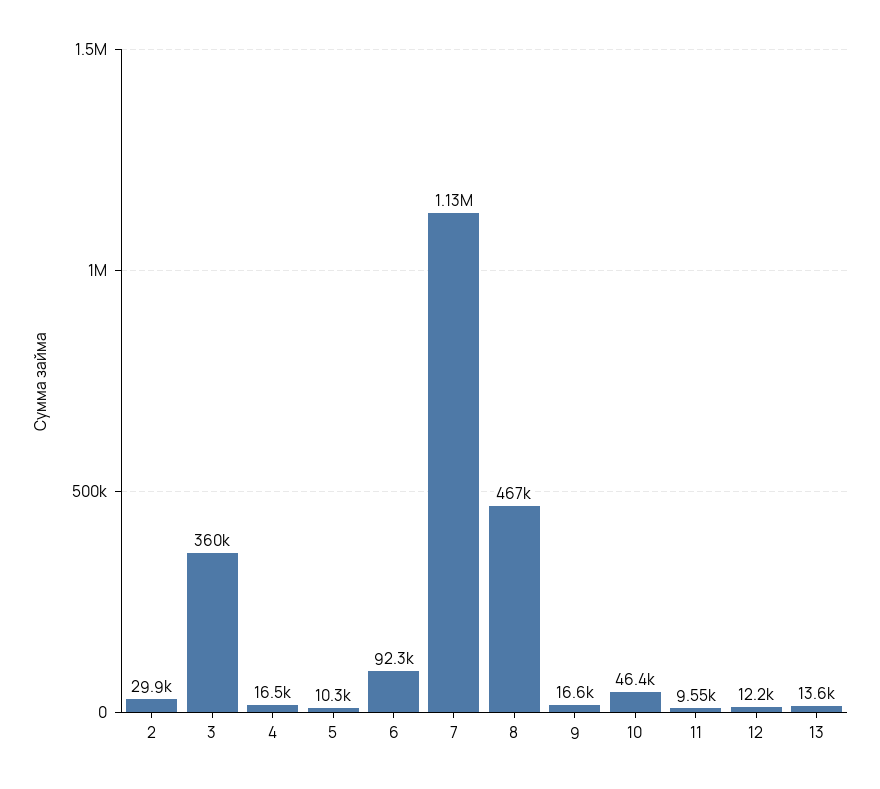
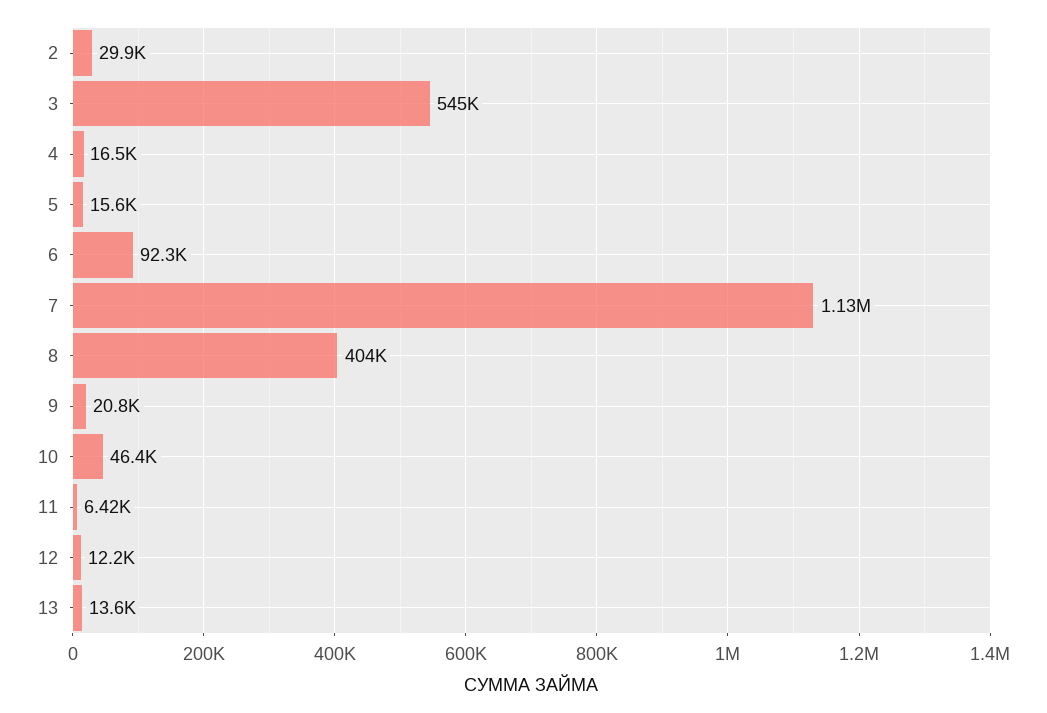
  {
    "2": 29900,
-   "3": 360000,
+   "3": 545000,
    "4": 16500,
-   "5": 10300,
+   "5": 15600,
    "6": 92300,
    "7": 1130000,
-   "8": 467000,
+   "8": 404000,
-   "9": 16600,
+   "9": 20800,
    "10": 46400,
-   "11": 9550,
+   "11": 6420,
    "12": 12200,
    "13": 13600
  }

